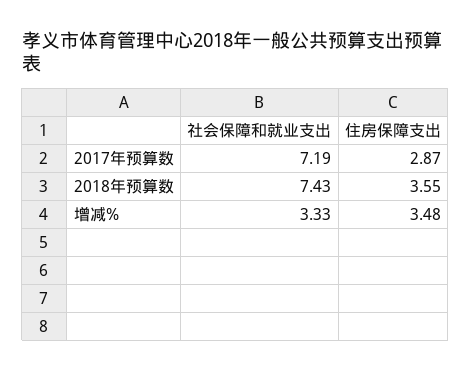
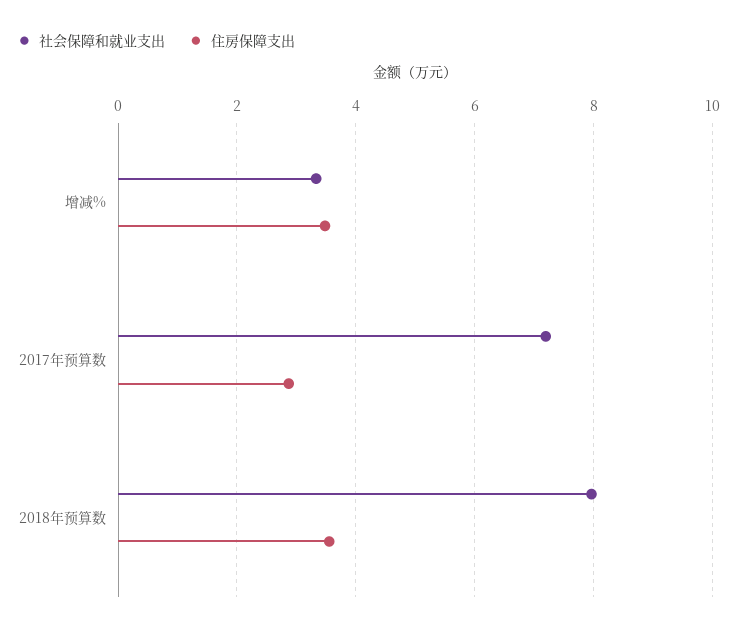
  {
    "社会保障和就业支出": {
      "2017年预算数": 7.19,
-     "2018年预算数": 7.43,
+     "2018年预算数": 8,
      "增减%": 3.33
    },
    "住房保障支出": {
      "2017年预算数": 2.87,
      "2018年预算数": 3.55,
      "增减%": 3.48
    }
  }

